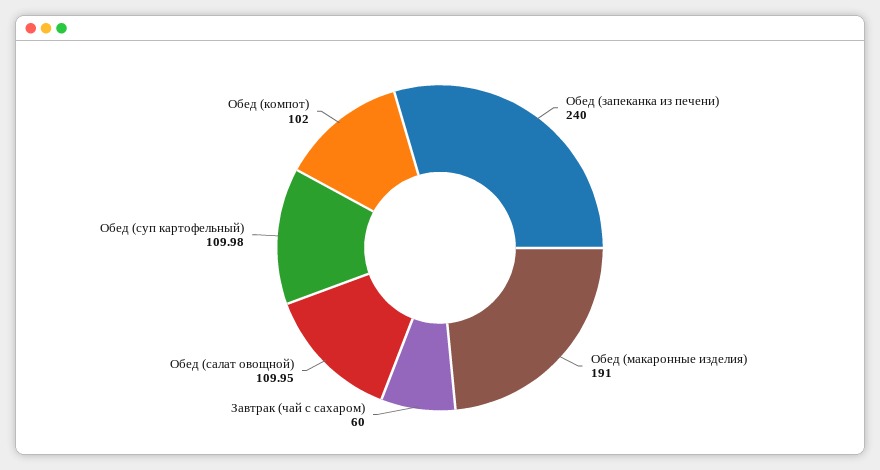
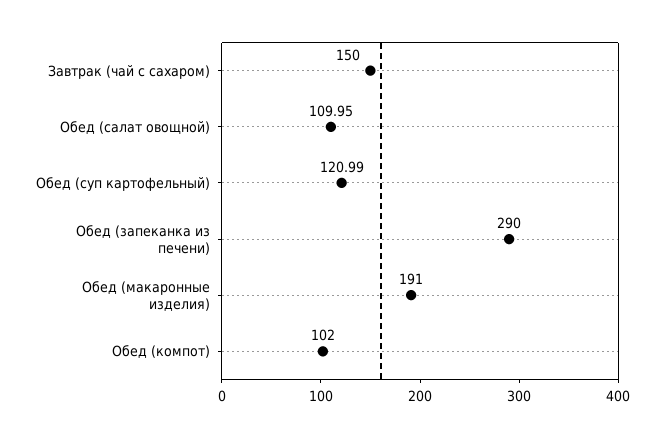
  {
-   "Обед (запеканка из печени)": 240,
+   "Обед (запеканка из печени)": 290,
    "Обед (макаронные изделия)": 191,
-   "Завтрак (чай с сахаром)": 60,
+   "Завтрак (чай с сахаром)": 150,
    "Обед (салат овощной)": 109.95,
-   "Обед (суп картофельный)": 109.98,
+   "Обед (суп картофельный)": 120.99,
    "Обед (компот)": 102
  }

